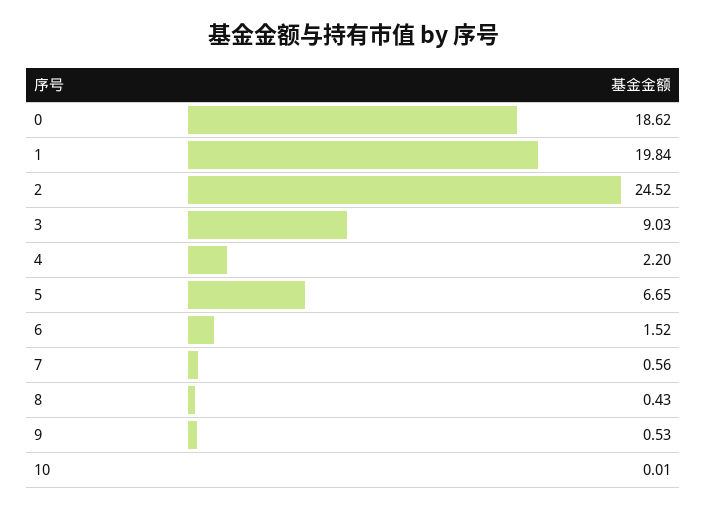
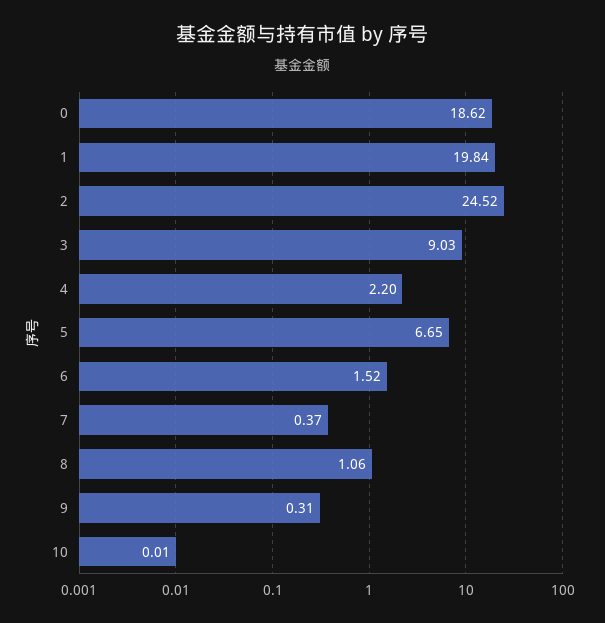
  {
    "0": 18.62,
    "1": 19.84,
    "2": 24.52,
    "3": 9.03,
    "4": 2.2,
    "5": 6.65,
    "6": 1.52,
-   "7": 0.56,
+   "7": 0.37,
-   "8": 0.43,
+   "8": 1.06,
-   "9": 0.53,
+   "9": 0.31,
    "10": 0.01
  }

